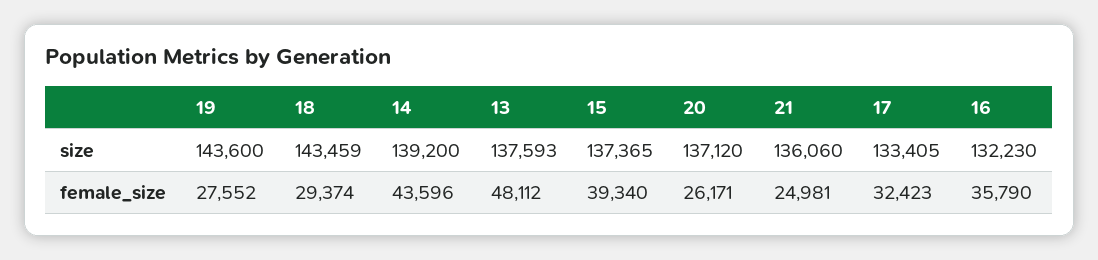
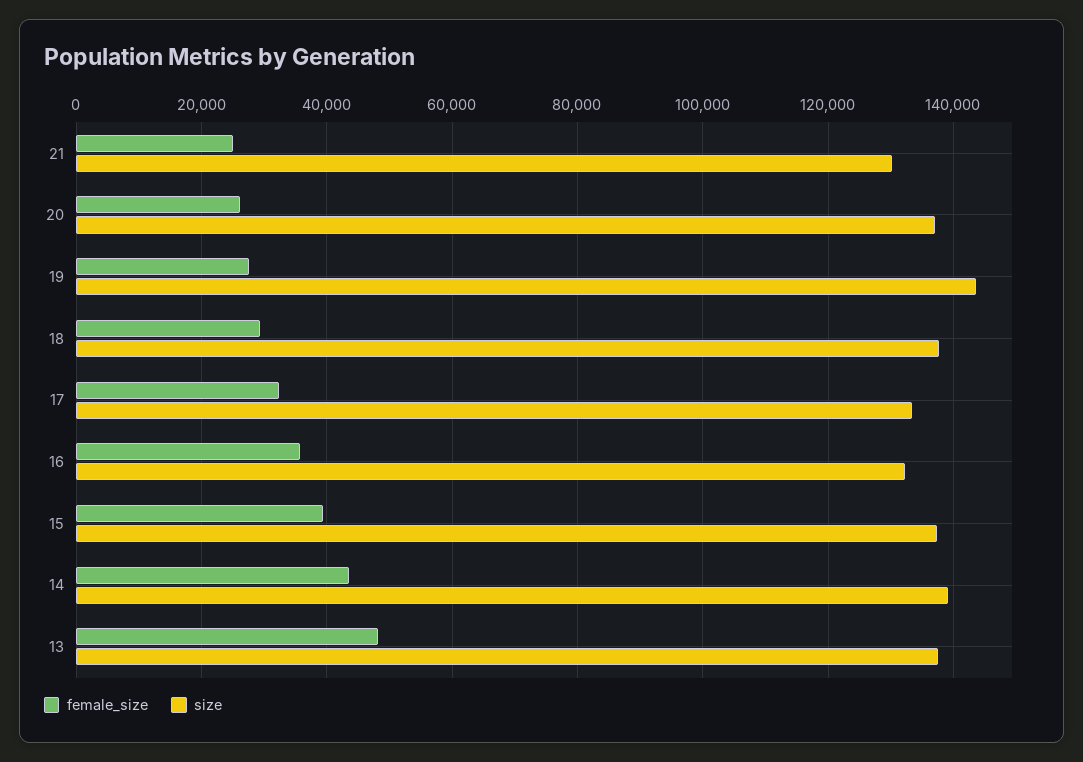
  {
    "size": {
      "19": 143600,
-     "18": 143459,
+     "18": 138000,
      "14": 139200,
      "13": 137593,
      "15": 137365,
      "20": 137120,
-     "21": 136060,
+     "21": 130000,
      "17": 133405,
      "16": 132230
    },
    "female_size": {
      "19": 27552,
      "18": 29374,
      "14": 43596,
      "13": 48112,
      "15": 39340,
      "20": 26171,
      "21": 24981,
      "17": 32423,
      "16": 35790
    }
  }

